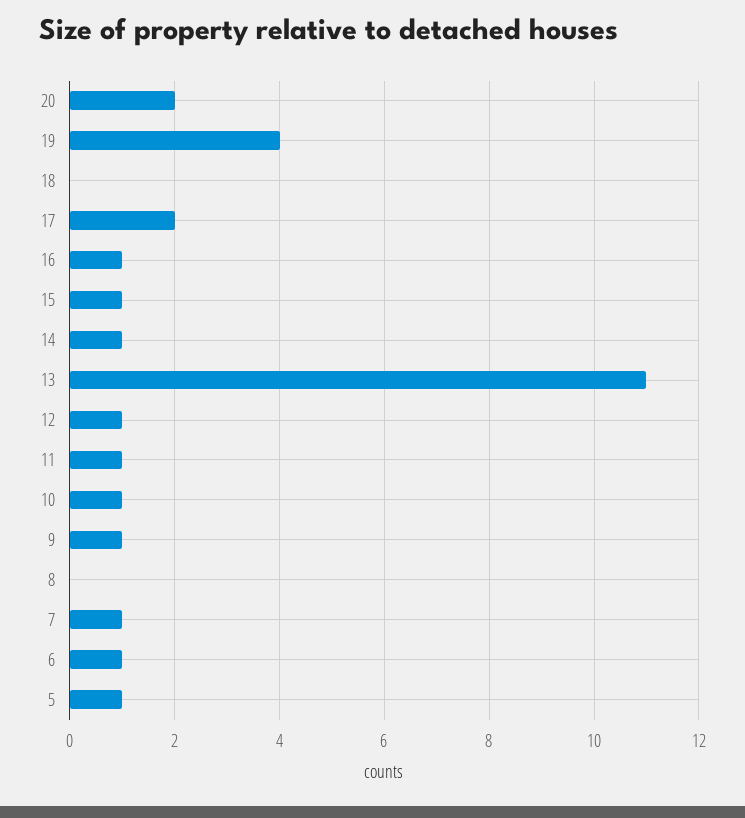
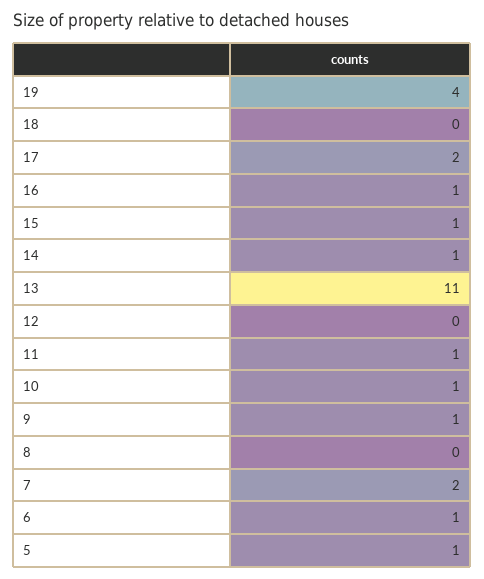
  {
-   "20": 2,
    "19": 4,
    "18": 0,
    "17": 2,
    "16": 1,
    "15": 1,
    "14": 1,
    "13": 11,
-   "12": 1,
+   "12": 0,
    "11": 1,
    "10": 1,
    "9": 1,
    "8": 0,
-   "7": 1,
+   "7": 2,
    "6": 1,
    "5": 1
  }

